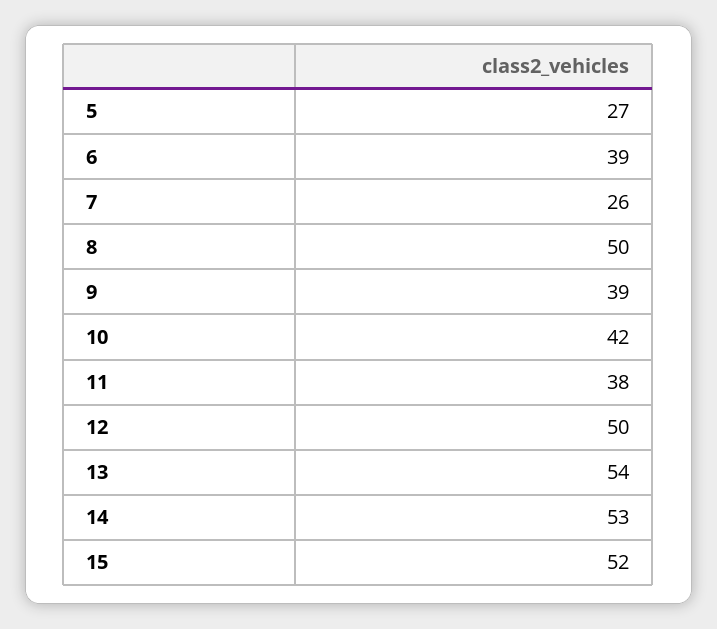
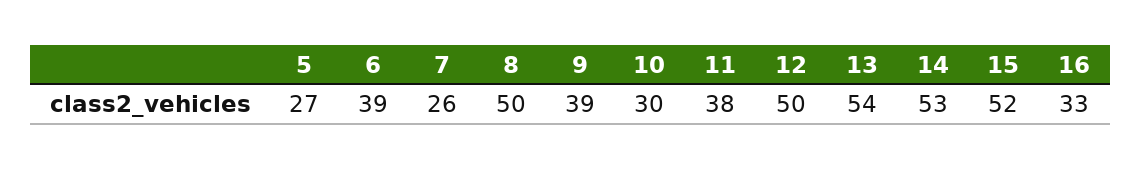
  {
    "5": 27,
    "6": 39,
    "7": 26,
    "8": 50,
    "9": 39,
-   "10": 42,
+   "10": 30,
    "11": 38,
    "12": 50,
    "13": 54,
    "14": 53,
-   "15": 52
+   "15": 52,
+   "16": 33
  }

